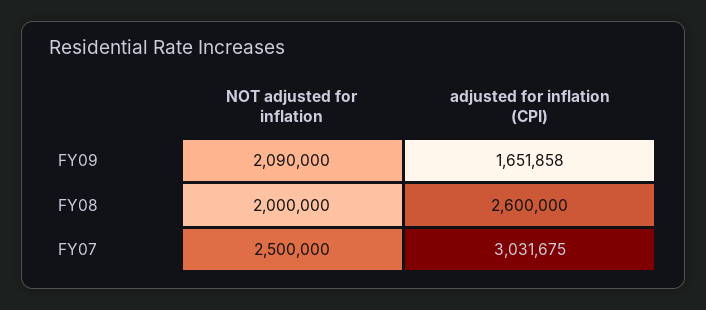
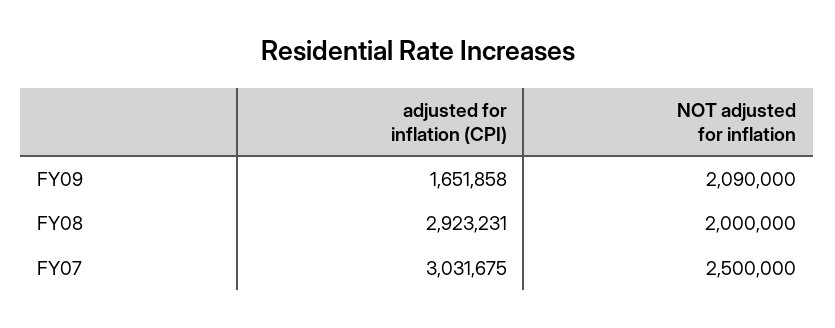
  {
    "NOT adjusted for inflation": {
      "FY09": 2090000,
      "FY08": 2000000,
      "FY07": 2500000
    },
    "adjusted for inflation (CPI)": {
      "FY09": 1651858,
-     "FY08": 2600000,
+     "FY08": 2923231,
      "FY07": 3031675
    }
  }

